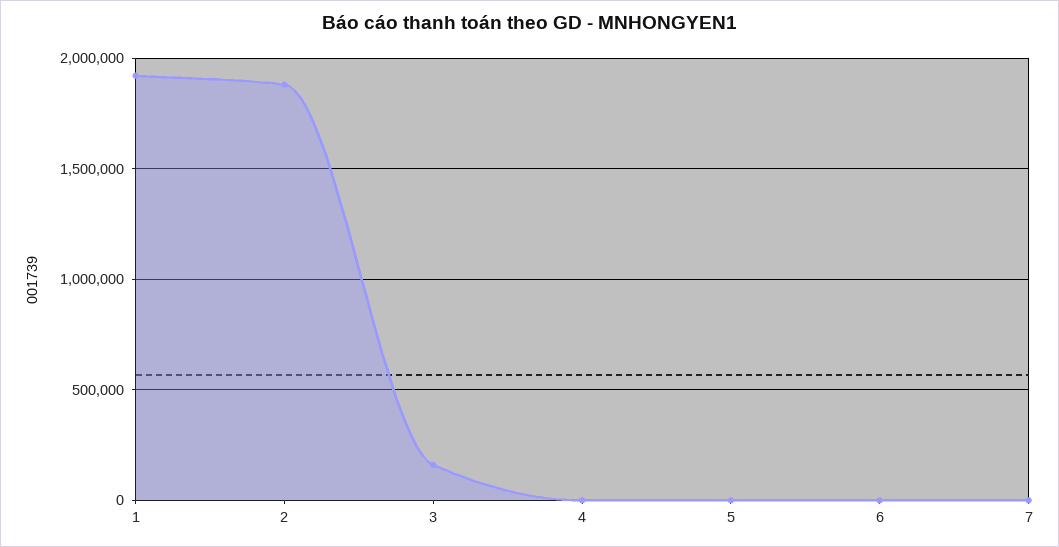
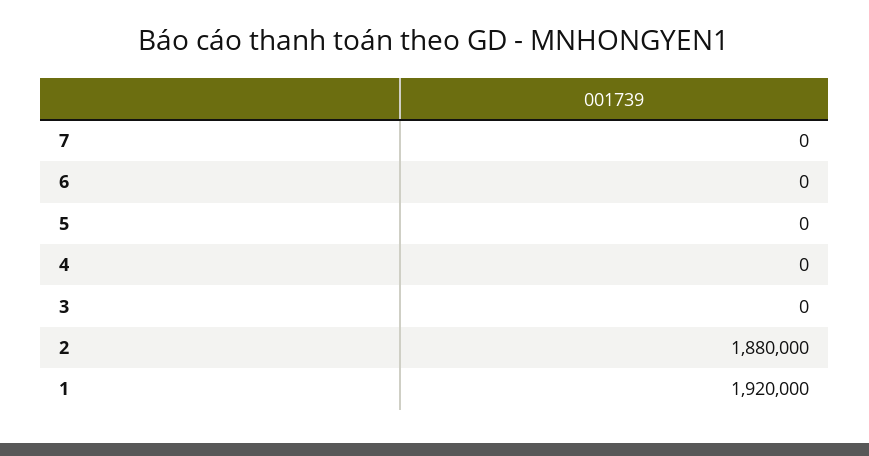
  {
    "1": 1920000,
    "2": 1880000,
-   "3": 150000,
+   "3": 0,
    "4": 0,
    "5": 0,
    "6": 0,
    "7": 0
  }

